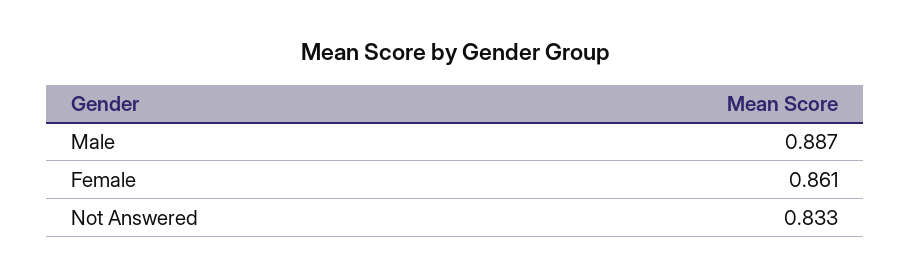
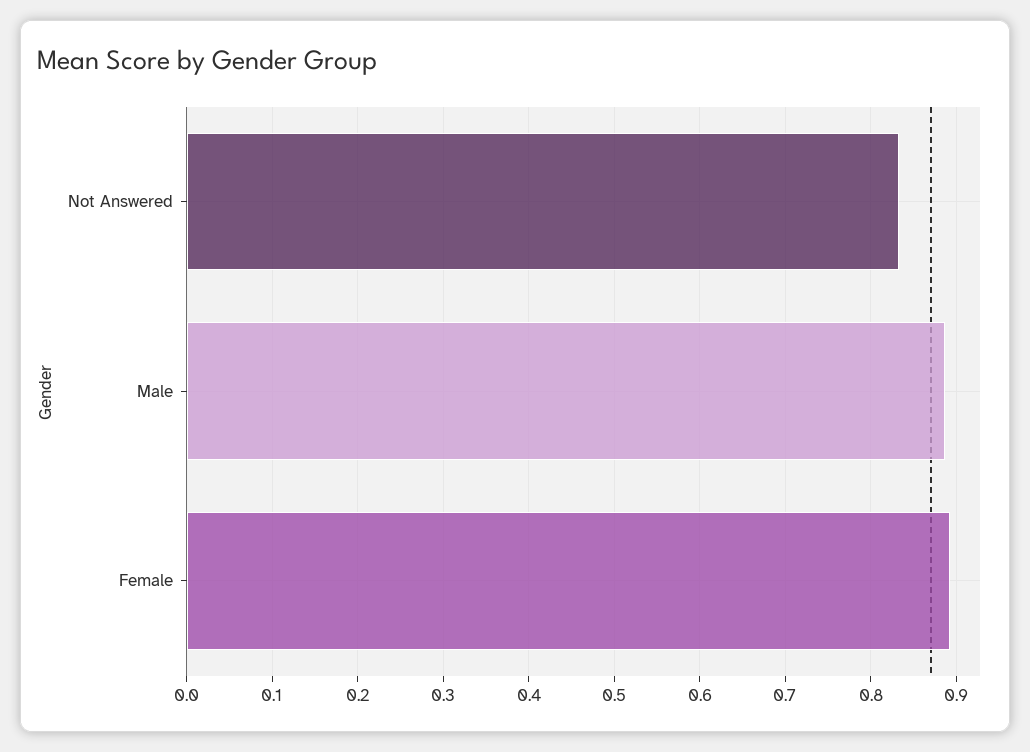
  {
    "Male": 0.887,
-   "Female": 0.861,
+   "Female": 0.89,
    "Not Answered": 0.833
  }

